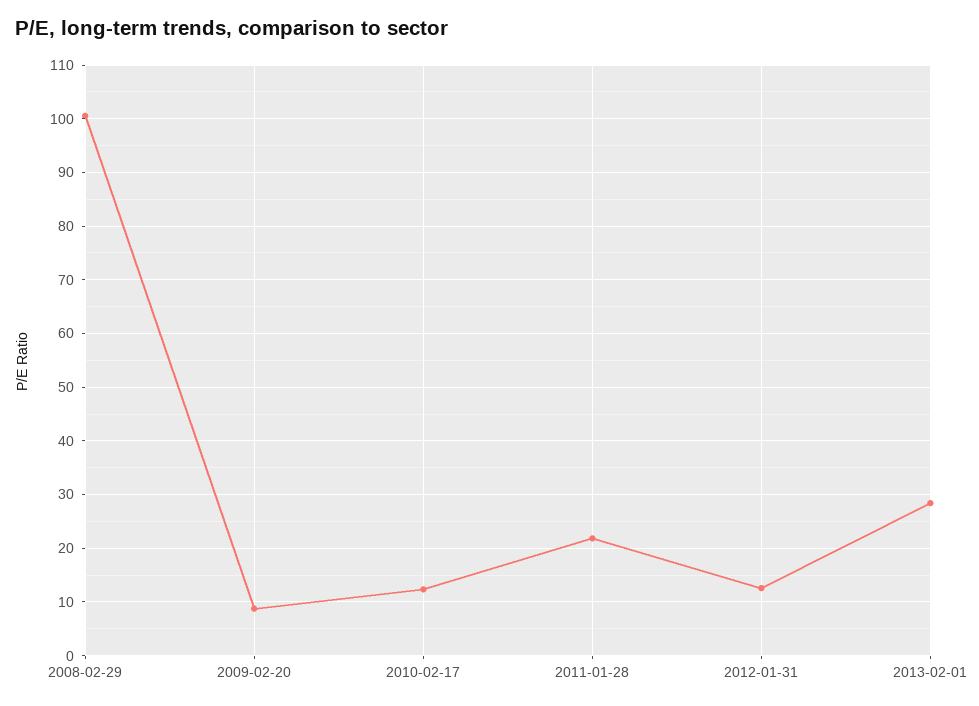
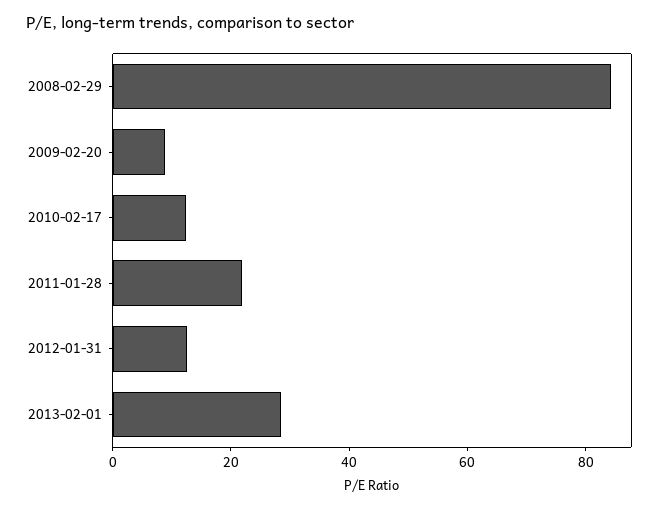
  {
-   "2008-02-29": 100,
+   "2008-02-29": 85,
    "2009-02-20": 8,
    "2010-02-17": 12,
    "2011-01-28": 22,
    "2012-01-31": 12,
    "2013-02-01": 28
  }

